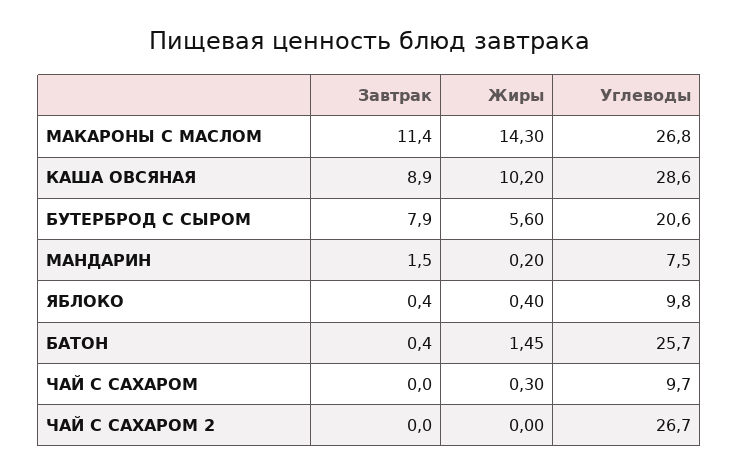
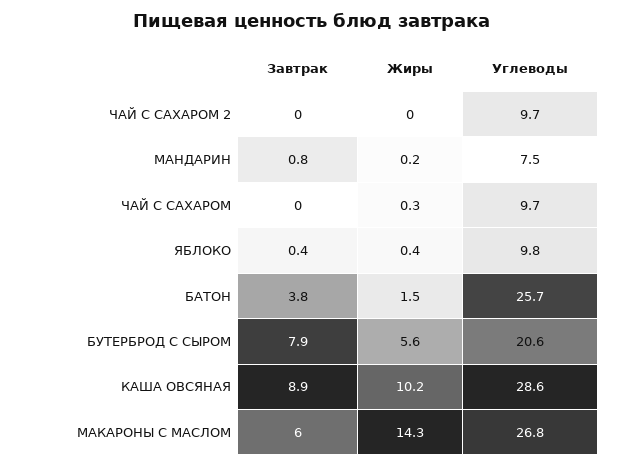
  {
    "Завтрак": {
-     "МАКАРОНЫ С МАСЛОМ": 11.4,
+     "МАКАРОНЫ С МАСЛОМ": 6,
      "КАША ОВСЯНАЯ": 8.9,
      "БУТЕРБРОД С СЫРОМ": 7.9,
-     "МАНДАРИН": 1.5,
+     "МАНДАРИН": 0.8,
      "ЯБЛОКО": 0.4,
-     "БАТОН": 0.4,
+     "БАТОН": 3.8,
      "ЧАЙ С САХАРОМ": 0,
      "ЧАЙ С САХАРОМ 2": 0
    },
    "Жиры": {
      "МАКАРОНЫ С МАСЛОМ": 14.3,
      "КАША ОВСЯНАЯ": 10.2,
      "БУТЕРБРОД С СЫРОМ": 5.6,
      "МАНДАРИН": 0.2,
      "ЯБЛОКО": 0.4,
      "БАТОН": 1.45,
      "ЧАЙ С САХАРОМ": 0.3,
      "ЧАЙ С САХАРОМ 2": 0
    },
    "Углеводы": {
      "МАКАРОНЫ С МАСЛОМ": 26.8,
      "КАША ОВСЯНАЯ": 28.6,
      "БУТЕРБРОД С СЫРОМ": 20.6,
      "МАНДАРИН": 7.5,
      "ЯБЛОКО": 9.8,
      "БАТОН": 25.7,
      "ЧАЙ С САХАРОМ": 9.7,
-     "ЧАЙ С САХАРОМ 2": 26.7
+     "ЧАЙ С САХАРОМ 2": 9.7
    }
  }

